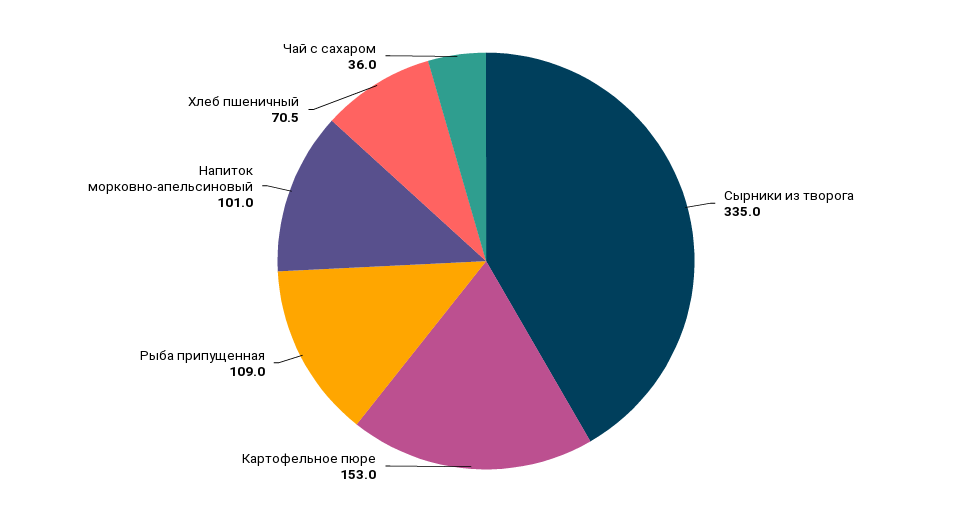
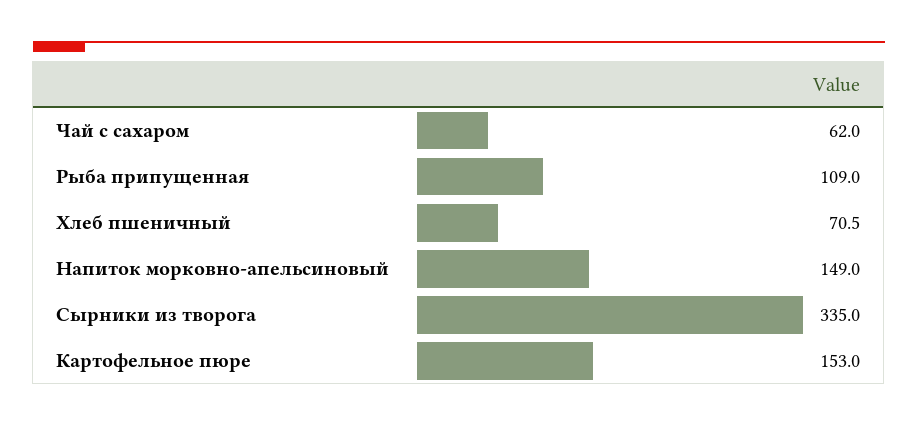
  {
    "Сырники из творога": 335,
    "Картофельное пюре": 153,
    "Рыба припущенная": 109,
-   "Напиток морковно-апельсиновый": 101,
+   "Напиток морковно-апельсиновый": 149,
    "Хлеб пшеничный": 70.5,
-   "Чай с сахаром": 36
+   "Чай с сахаром": 62
  }

